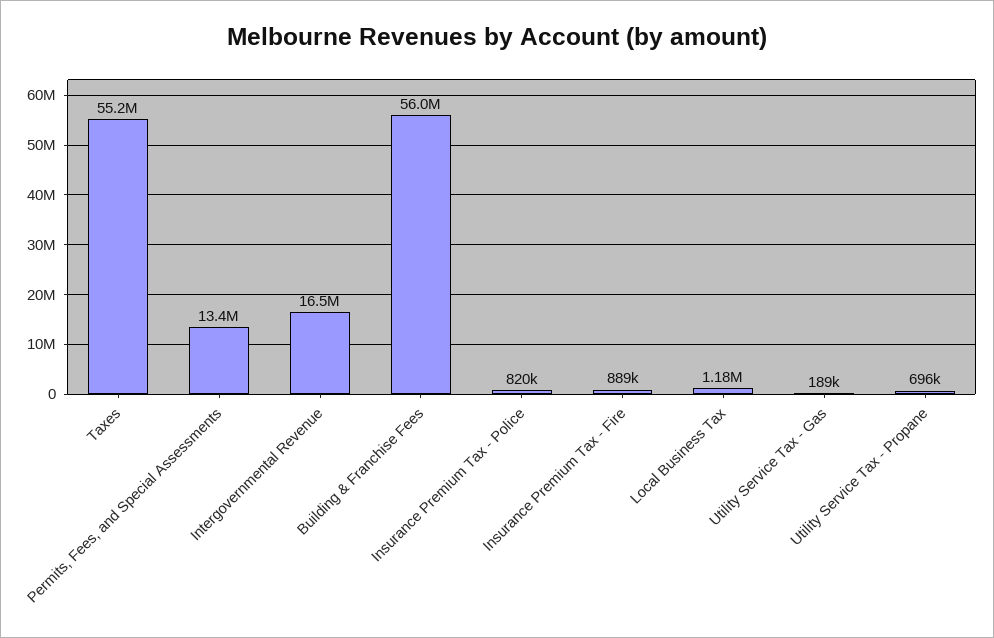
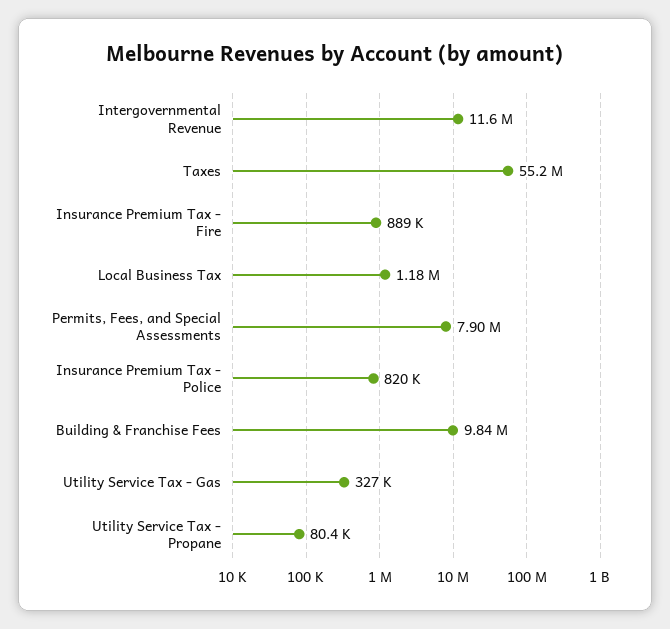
  {
    "Taxes": 55200000,
-   "Permits, Fees, and Special Assessments": 13400000,
+   "Permits, Fees, and Special Assessments": 7900000,
-   "Intergovernmental Revenue": 16500000,
+   "Intergovernmental Revenue": 11600000,
-   "Building & Franchise Fees": 56000000,
+   "Building & Franchise Fees": 9840000,
    "Insurance Premium Tax - Police": 820000,
    "Insurance Premium Tax - Fire": 889000,
    "Local Business Tax": 1180000,
-   "Utility Service Tax - Gas": 189000,
+   "Utility Service Tax - Gas": 327000,
-   "Utility Service Tax - Propane": 696000
+   "Utility Service Tax - Propane": 80400
  }

